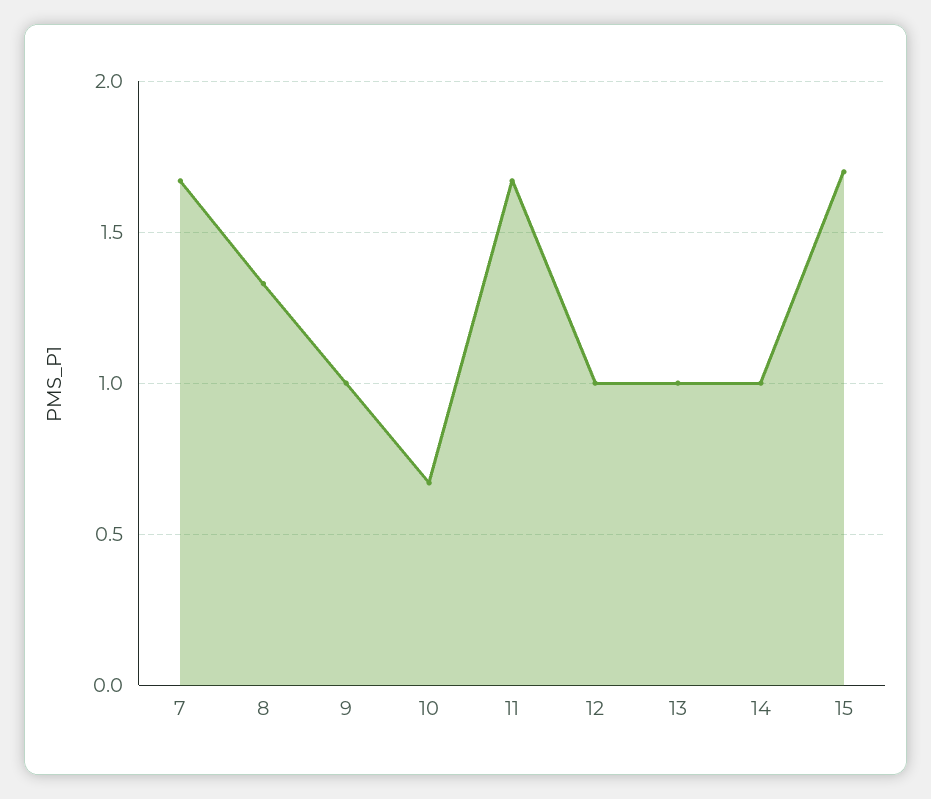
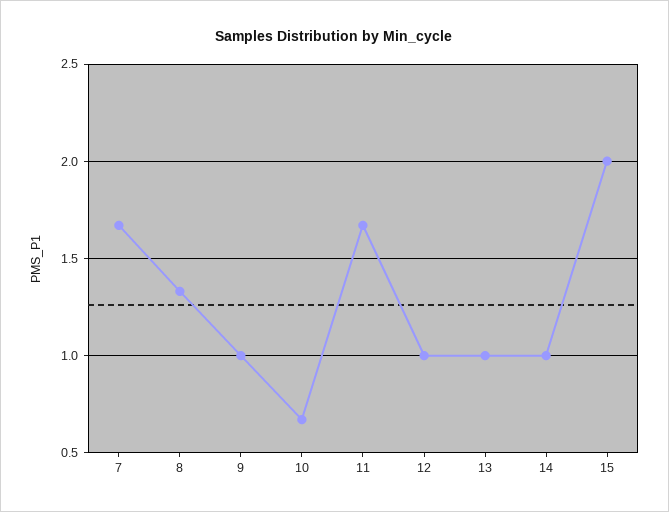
  {
    "7": 1.65,
    "8": 1.35,
    "9": 1,
    "10": 0.65,
    "11": 1.65,
    "12": 1,
    "13": 1,
    "14": 1,
-   "15": 1.7
+   "15": 2
  }

